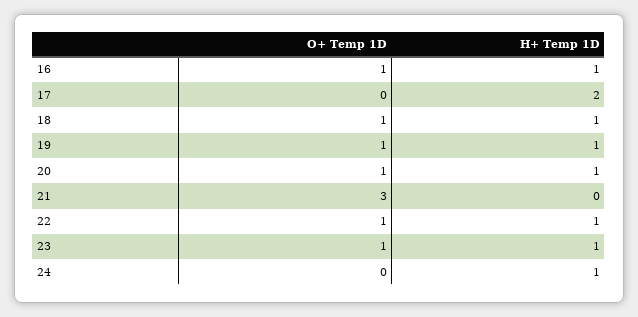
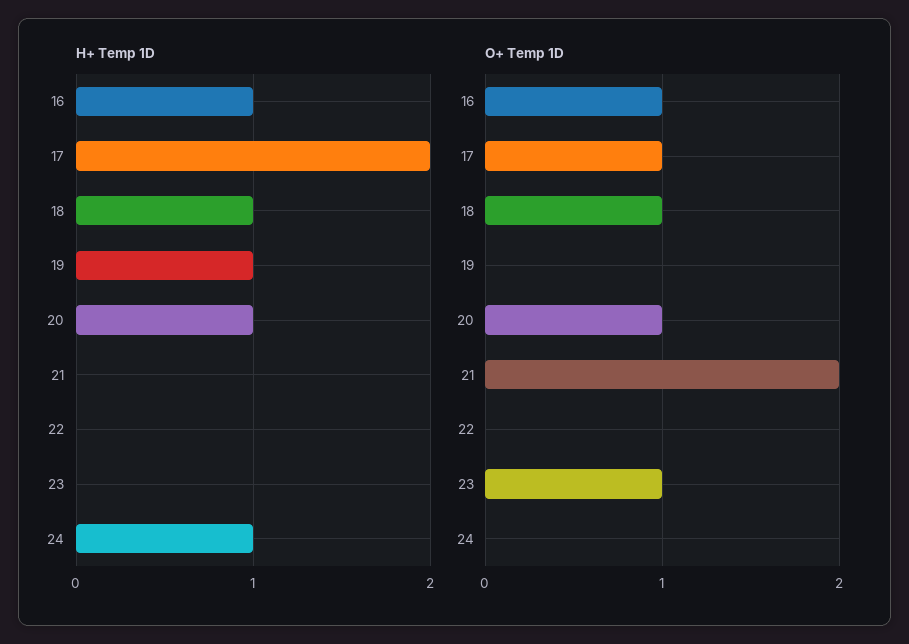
  {
    "O+ Temp 1D": {
      "16": 1,
-     "17": 0,
+     "17": 1,
      "18": 1,
-     "19": 1,
+     "19": 0,
      "20": 1,
-     "21": 3,
+     "21": 2,
-     "22": 1,
+     "22": 0,
      "23": 1,
      "24": 0
    },
    "H+ Temp 1D": {
      "16": 1,
      "17": 2,
      "18": 1,
      "19": 1,
      "20": 1,
      "21": 0,
-     "22": 1,
+     "22": 0,
-     "23": 1,
+     "23": 0,
      "24": 1
    }
  }

